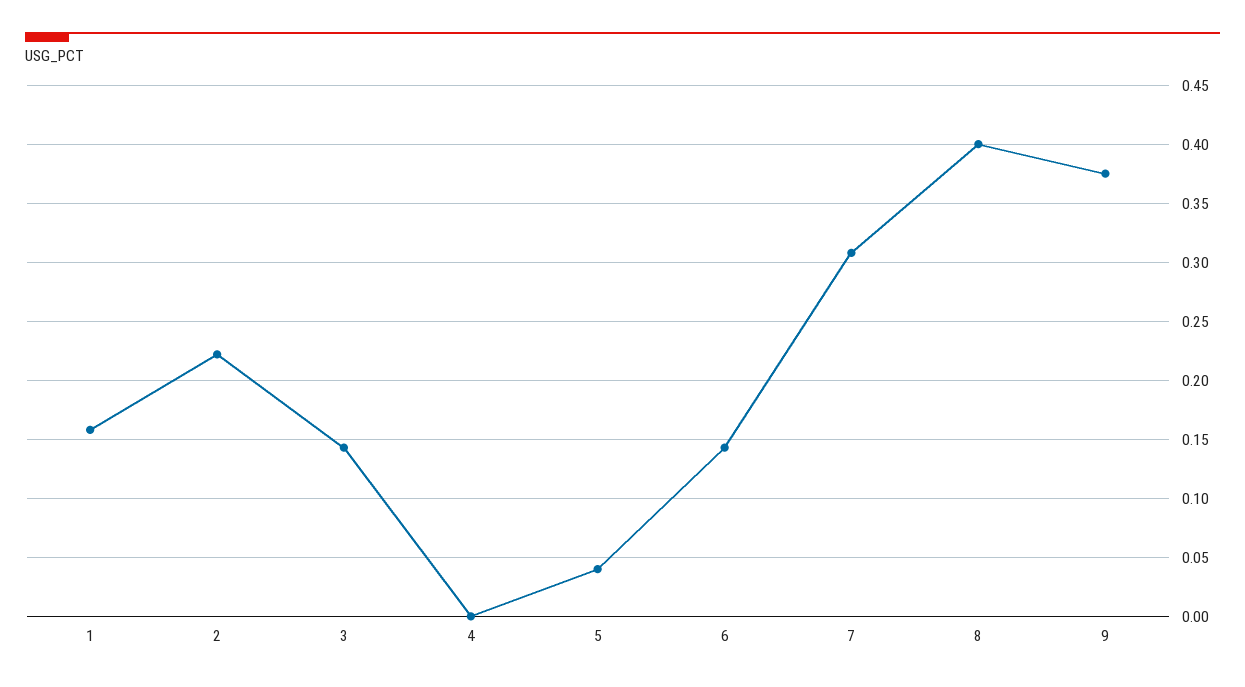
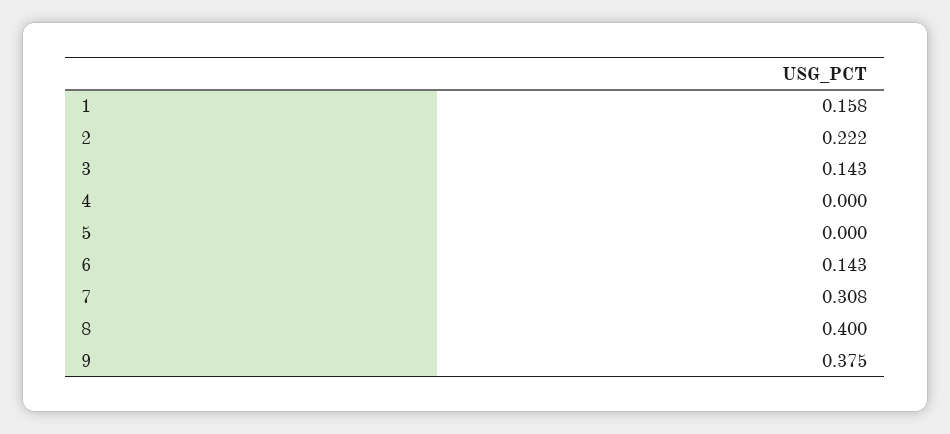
  {
    "1": 0.158,
    "2": 0.222,
    "3": 0.143,
    "4": 0,
-   "5": 0.04,
+   "5": 0,
    "6": 0.143,
    "7": 0.308,
    "8": 0.4,
    "9": 0.375
  }

